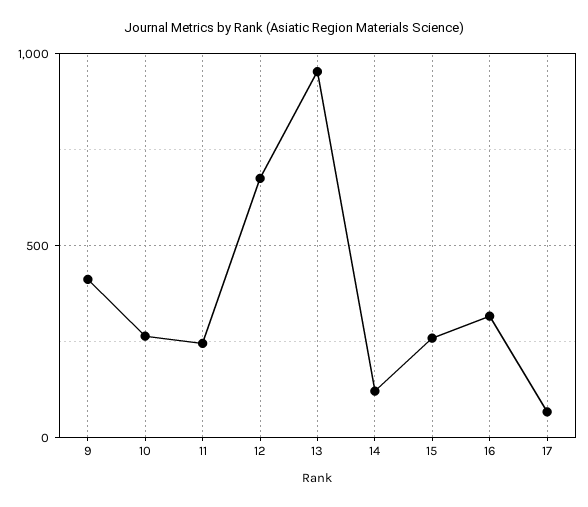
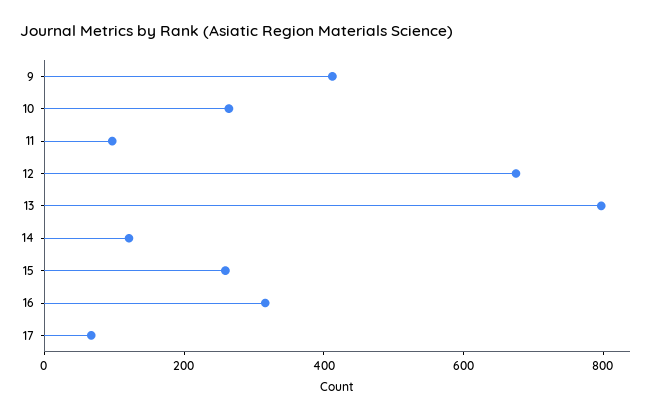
  {
    "9": 400,
    "10": 250,
-   "11": 250,
+   "11": 100,
    "12": 700,
-   "13": 950,
+   "13": 800,
    "14": 100,
    "15": 250,
    "16": 300,
    "17": 50
  }

